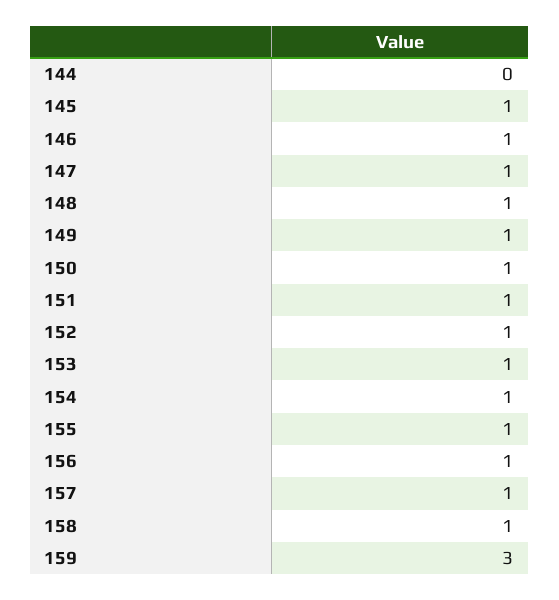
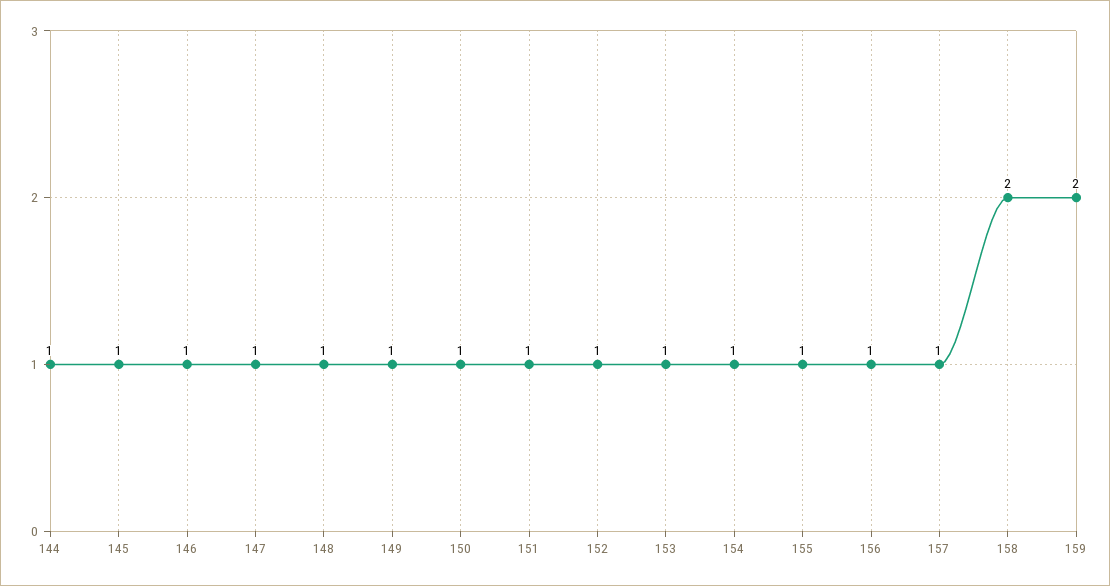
  {
-   "144": 0,
+   "144": 1,
    "145": 1,
    "146": 1,
    "147": 1,
    "148": 1,
    "149": 1,
    "150": 1,
    "151": 1,
    "152": 1,
    "153": 1,
    "154": 1,
    "155": 1,
    "156": 1,
    "157": 1,
-   "158": 1,
+   "158": 2,
-   "159": 3
+   "159": 2
  }

